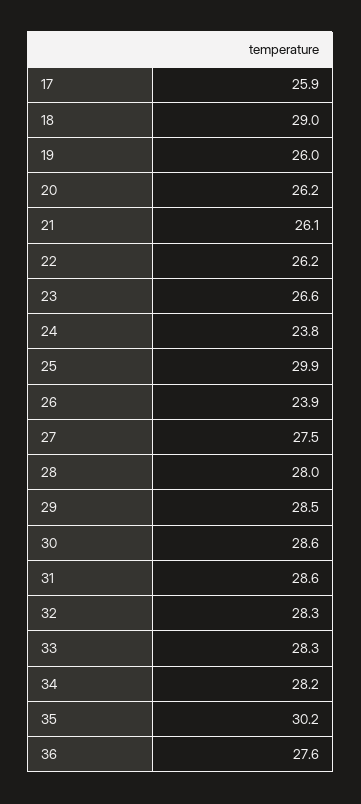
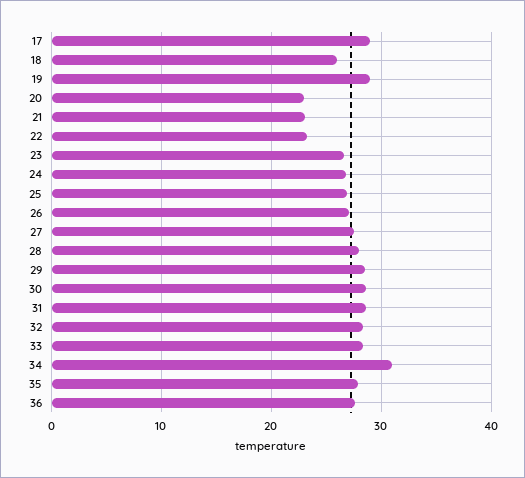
  {
-   "17": 25.9,
+   "17": 29,
-   "18": 29,
+   "18": 26,
-   "19": 26,
+   "19": 29,
-   "20": 26.2,
+   "20": 23,
-   "21": 26.1,
+   "21": 23,
-   "22": 26.2,
+   "22": 23,
    "23": 26.6,
-   "24": 23.8,
+   "24": 27,
-   "25": 29.9,
+   "25": 27,
-   "26": 23.9,
+   "26": 27,
    "27": 27.5,
    "28": 28,
    "29": 28.5,
    "30": 28.6,
    "31": 28.6,
    "32": 28.3,
    "33": 28.3,
-   "34": 28.2,
+   "34": 31,
-   "35": 30.2,
+   "35": 28,
    "36": 27.6
  }

